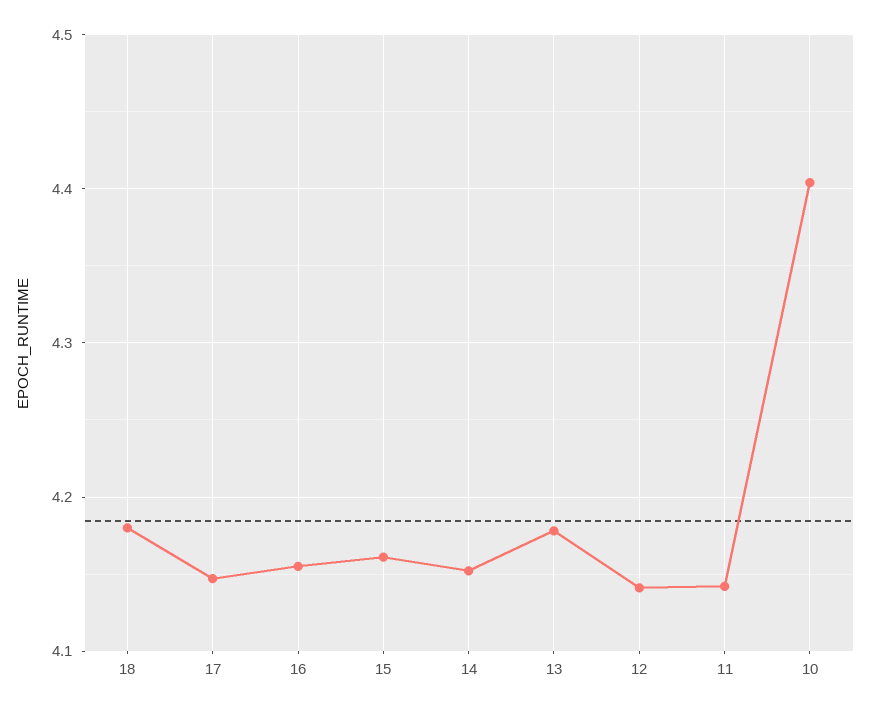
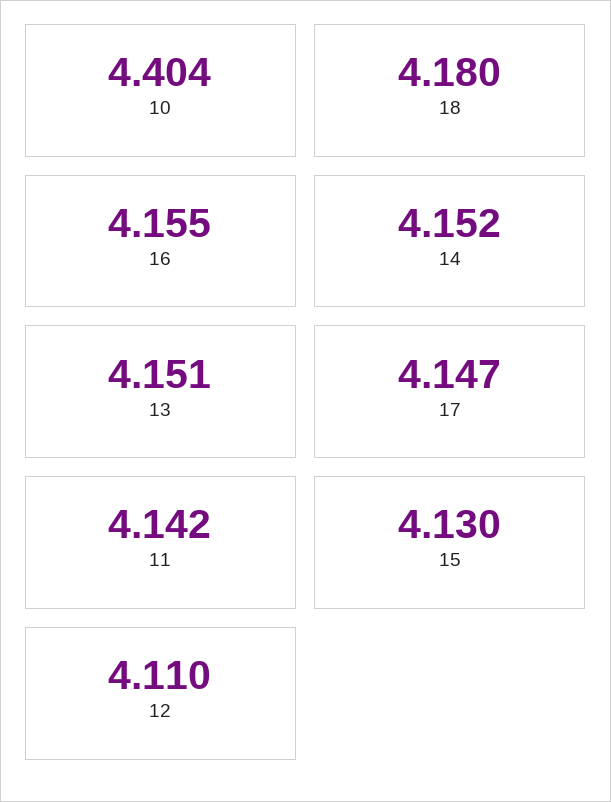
  {
    "18": 4.18,
    "17": 4.147,
    "16": 4.155,
-   "15": 4.16,
+   "15": 4.13,
    "14": 4.152,
-   "13": 4.18,
+   "13": 4.151,
-   "12": 4.14,
+   "12": 4.11,
    "11": 4.142,
    "10": 4.404
  }

